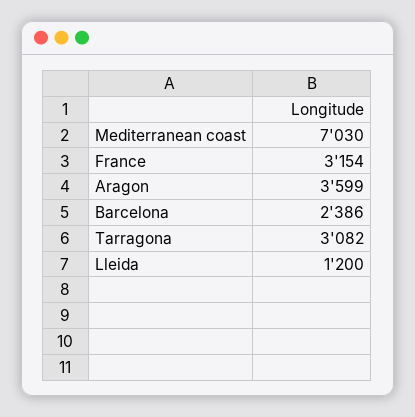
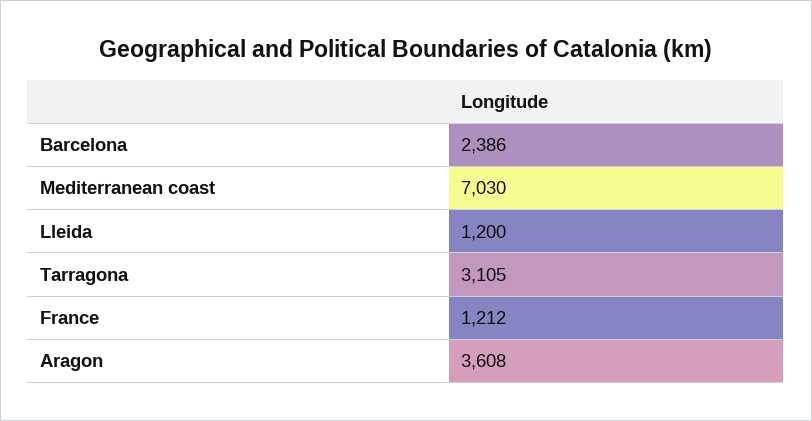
  {
    "Mediterranean coast": 7030,
-   "France": 3154,
+   "France": 1212,
-   "Aragon": 3599,
+   "Aragon": 3608,
    "Barcelona": 2386,
-   "Tarragona": 3082,
+   "Tarragona": 3105,
    "Lleida": 1200
  }

